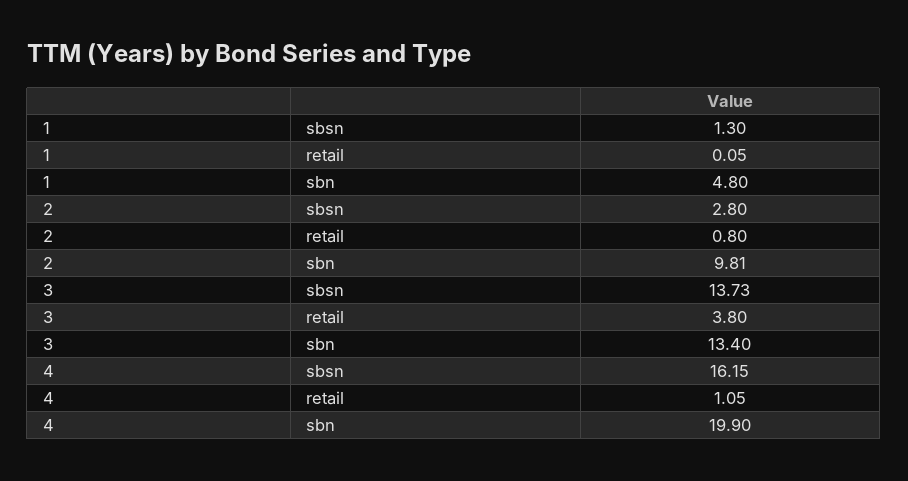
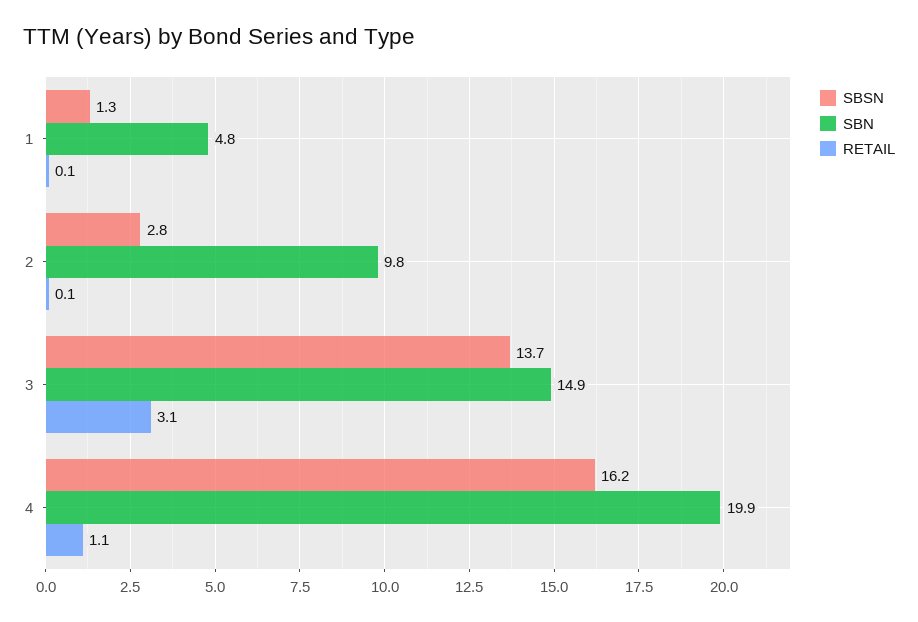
  {
    "sbsn": {
      "1": 1.3,
      "2": 2.8,
      "3": 13.73,
      "4": 16.15
    },
    "retail": {
      "1": 0.05,
-     "2": 0.8,
+     "2": 0.1,
-     "3": 3.8,
+     "3": 3.1,
      "4": 1.05
    },
    "sbn": {
      "1": 4.8,
      "2": 9.81,
-     "3": 13.4,
+     "3": 14.9,
      "4": 19.9
    }
  }

